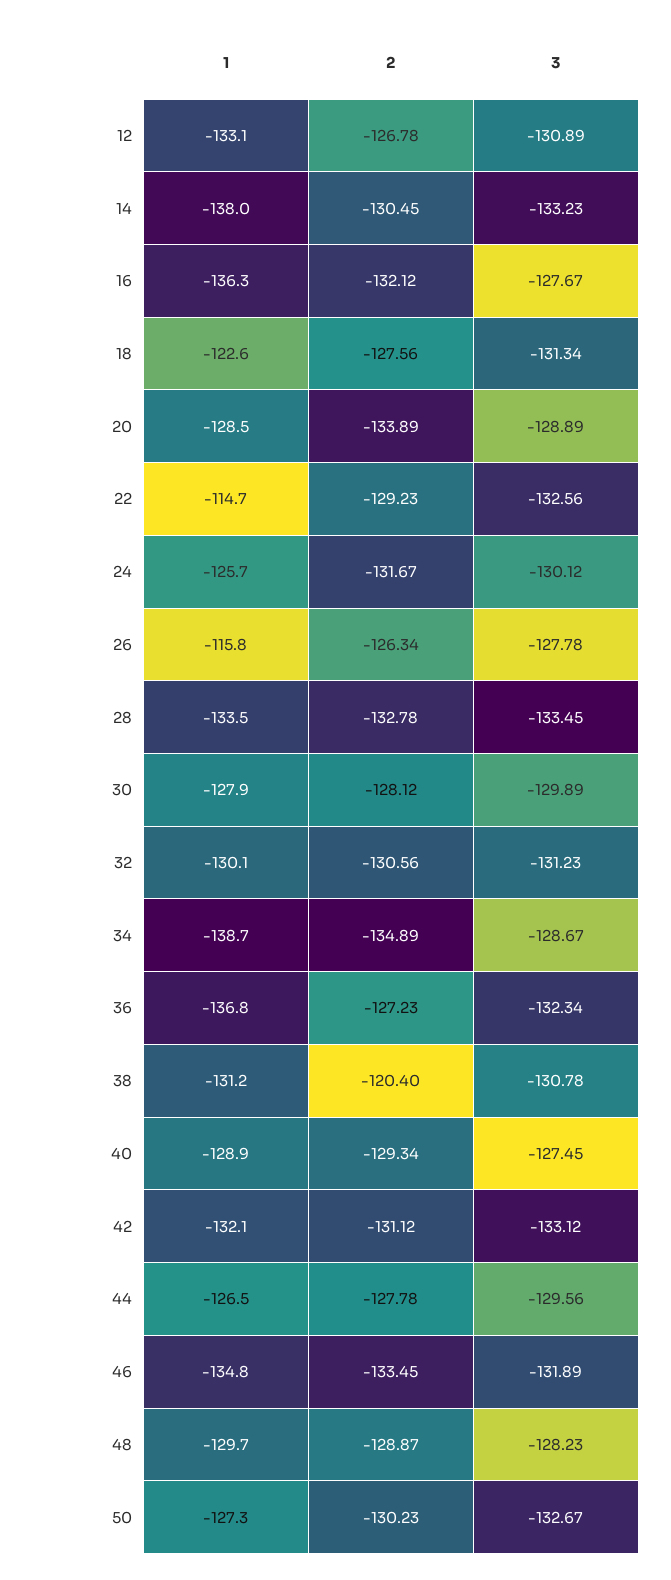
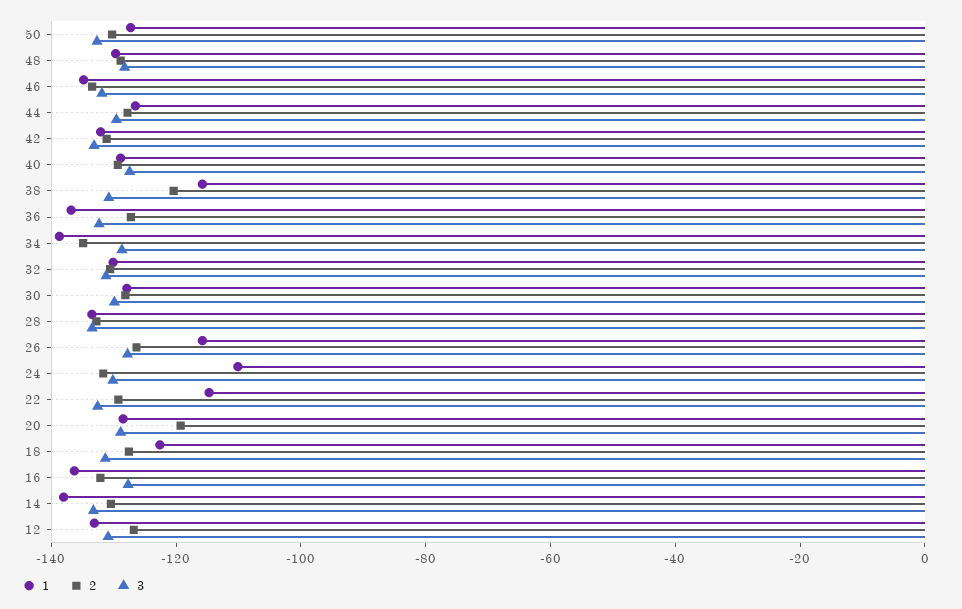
  {
    "1": {
      "12": -133.1,
      "14": -138,
      "16": -136.3,
      "18": -122.6,
      "20": -128.5,
      "22": -114.7,
-     "24": -125.7,
+     "24": -110,
      "26": -115.8,
      "28": -133.5,
      "30": -127.9,
      "32": -130.1,
      "34": -138.7,
      "36": -136.8,
-     "38": -131.2,
+     "38": -115,
      "40": -128.9,
      "42": -132.1,
      "44": -126.5,
      "46": -134.8,
      "48": -129.7,
      "50": -127.3
    },
    "2": {
      "12": -126.78,
      "14": -130.45,
      "16": -132.12,
      "18": -127.56,
-     "20": -133.89,
+     "20": -120,
      "22": -129.23,
      "24": -131.67,
      "26": -126.34,
      "28": -132.78,
      "30": -128.12,
      "32": -130.56,
      "34": -134.89,
      "36": -127.23,
      "38": -120.4,
      "40": -129.34,
      "42": -131.12,
      "44": -127.78,
      "46": -133.45,
      "48": -128.87,
      "50": -130.23
    },
    "3": {
      "12": -130.89,
      "14": -133.23,
      "16": -127.67,
      "18": -131.34,
      "20": -128.89,
      "22": -132.56,
      "24": -130.12,
      "26": -127.78,
      "28": -133.45,
      "30": -129.89,
      "32": -131.23,
      "34": -128.67,
      "36": -132.34,
      "38": -130.78,
      "40": -127.45,
      "42": -133.12,
      "44": -129.56,
      "46": -131.89,
      "48": -128.23,
      "50": -132.67
    }
  }

